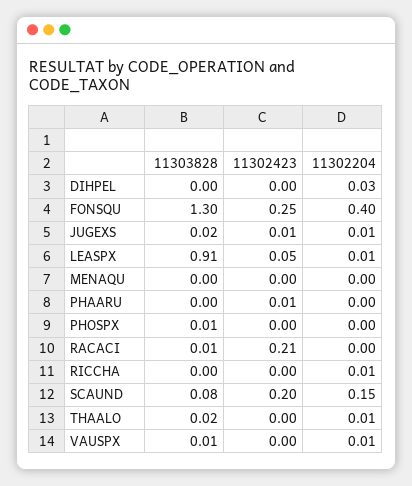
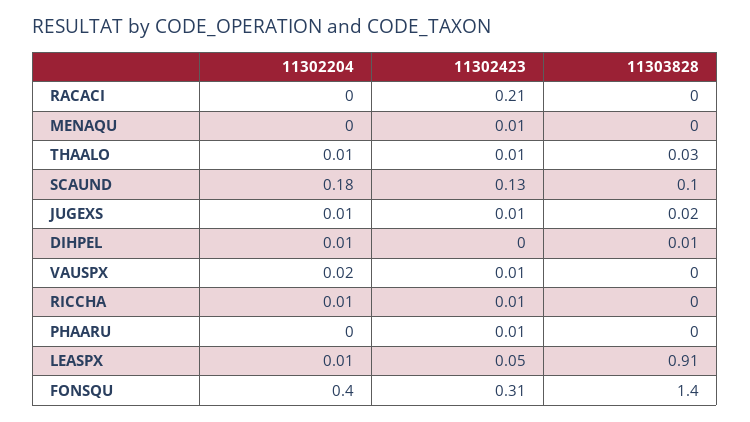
  {
    "11303828": {
-     "DIHPEL": 0,
+     "DIHPEL": 0.01,
-     "FONSQU": 1.3,
+     "FONSQU": 1.4,
      "JUGEXS": 0.02,
      "LEASPX": 0.91,
      "MENAQU": 0,
      "PHAARU": 0,
-     "PHOSPX": 0.01,
-     "RACACI": 0.01,
+     "RACACI": 0,
      "RICCHA": 0,
-     "SCAUND": 0.08,
+     "SCAUND": 0.1,
-     "THAALO": 0.02,
+     "THAALO": 0.03,
-     "VAUSPX": 0.01
+     "VAUSPX": 0
    },
    "11302423": {
      "DIHPEL": 0,
-     "FONSQU": 0.25,
+     "FONSQU": 0.31,
      "JUGEXS": 0.01,
      "LEASPX": 0.05,
-     "MENAQU": 0,
+     "MENAQU": 0.01,
      "PHAARU": 0.01,
-     "PHOSPX": 0,
      "RACACI": 0.21,
-     "RICCHA": 0,
+     "RICCHA": 0.01,
-     "SCAUND": 0.2,
+     "SCAUND": 0.13,
-     "THAALO": 0,
+     "THAALO": 0.01,
-     "VAUSPX": 0
+     "VAUSPX": 0.01
    },
    "11302204": {
-     "DIHPEL": 0.03,
+     "DIHPEL": 0.01,
      "FONSQU": 0.4,
      "JUGEXS": 0.01,
      "LEASPX": 0.01,
      "MENAQU": 0,
      "PHAARU": 0,
-     "PHOSPX": 0,
      "RACACI": 0,
      "RICCHA": 0.01,
-     "SCAUND": 0.15,
+     "SCAUND": 0.18,
      "THAALO": 0.01,
-     "VAUSPX": 0.01
+     "VAUSPX": 0.02
    }
  }

